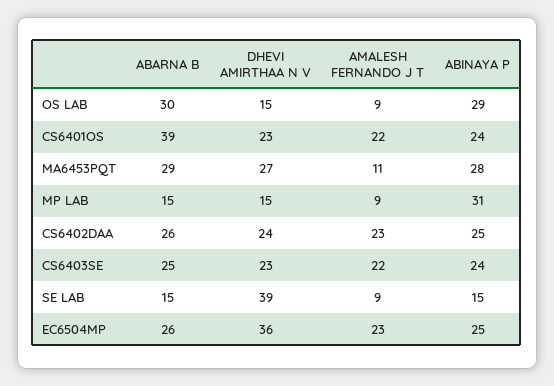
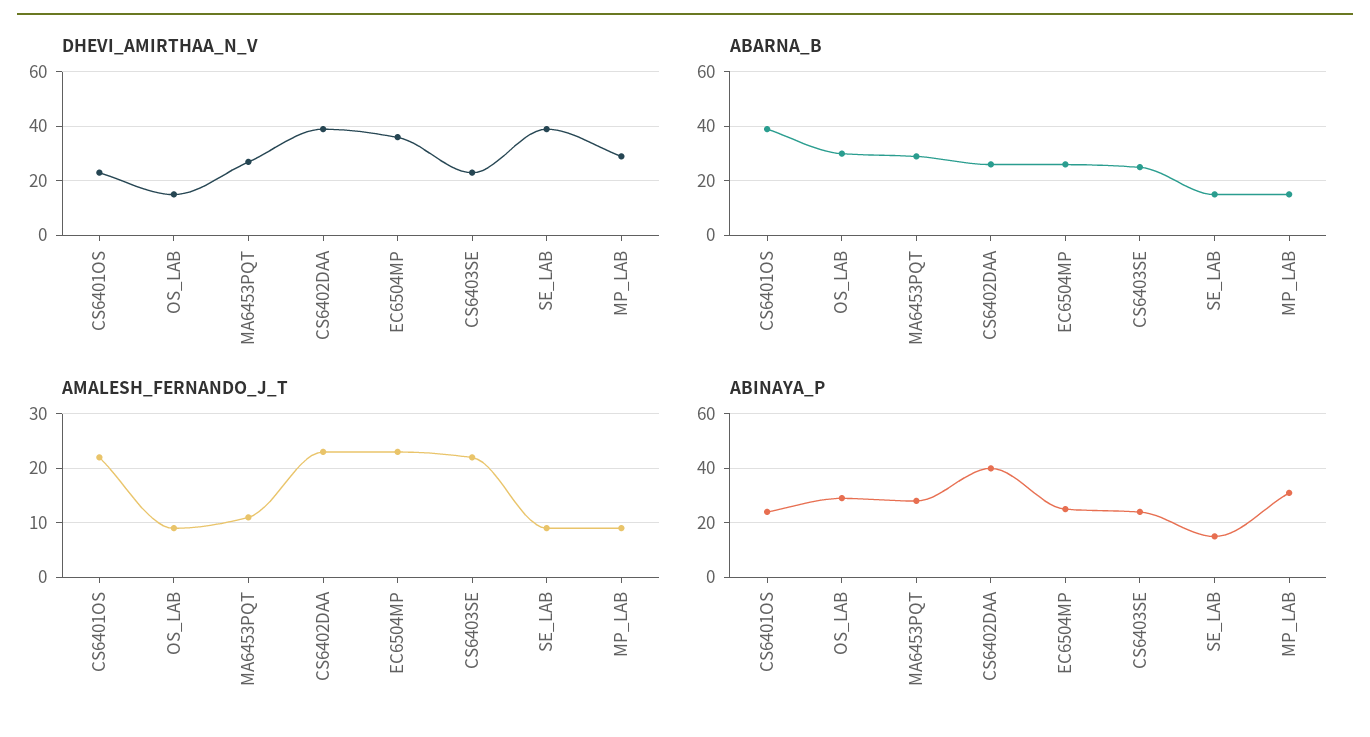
  {
    "ABARNA B": {
      "OS LAB": 30,
      "CS6401OS": 39,
      "MA6453PQT": 29,
      "MP LAB": 15,
      "CS6402DAA": 26,
      "CS6403SE": 25,
      "SE LAB": 15,
      "EC6504MP": 26
    },
    "DHEVI AMIRTHAA N V": {
      "OS LAB": 15,
      "CS6401OS": 23,
      "MA6453PQT": 27,
-     "MP LAB": 15,
+     "MP LAB": 30,
-     "CS6402DAA": 24,
+     "CS6402DAA": 40,
      "CS6403SE": 23,
      "SE LAB": 39,
      "EC6504MP": 36
    },
    "AMALESH FERNANDO J T": {
      "OS LAB": 9,
      "CS6401OS": 22,
      "MA6453PQT": 11,
      "MP LAB": 9,
      "CS6402DAA": 23,
      "CS6403SE": 22,
      "SE LAB": 9,
      "EC6504MP": 23
    },
    "ABINAYA P": {
      "OS LAB": 29,
      "CS6401OS": 24,
      "MA6453PQT": 28,
      "MP LAB": 31,
-     "CS6402DAA": 25,
+     "CS6402DAA": 40,
      "CS6403SE": 24,
      "SE LAB": 15,
      "EC6504MP": 25
    }
  }

